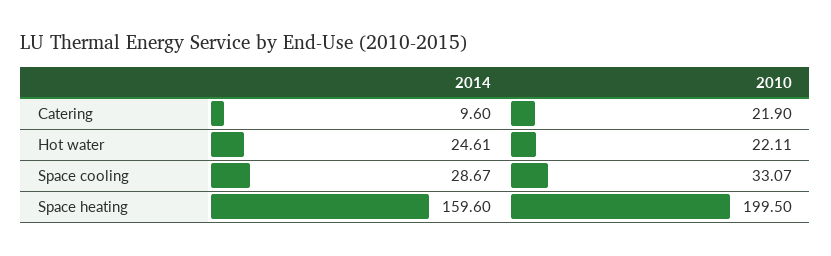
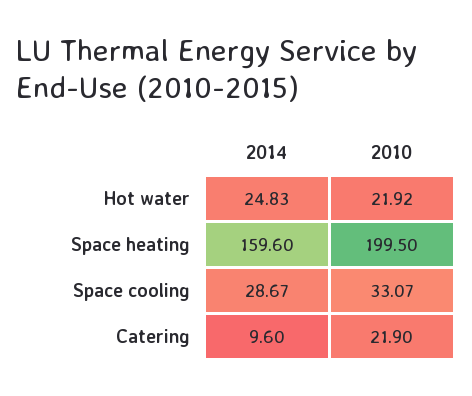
  {
    "2014": {
      "Catering": 9.6,
-     "Hot water": 24.61,
+     "Hot water": 24.83,
      "Space cooling": 28.67,
      "Space heating": 159.6
    },
    "2010": {
      "Catering": 21.9,
-     "Hot water": 22.11,
+     "Hot water": 21.92,
      "Space cooling": 33.07,
      "Space heating": 199.5
    }
  }

